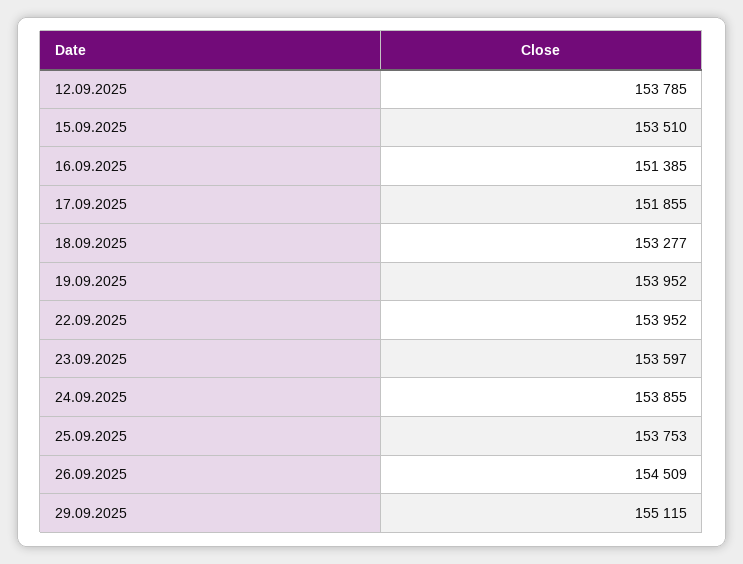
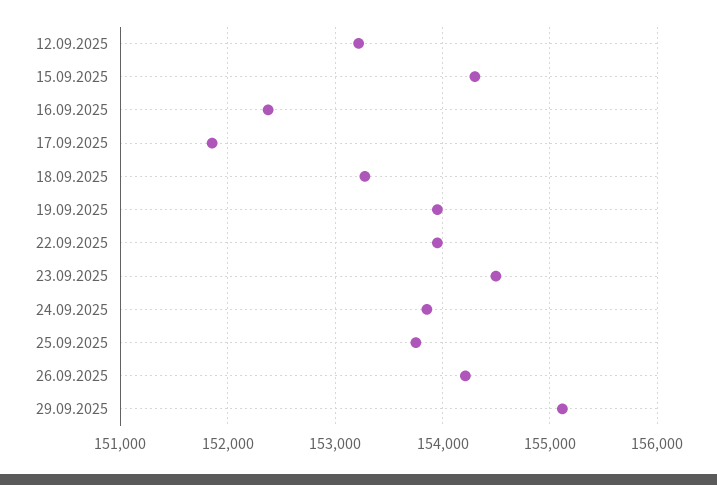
  {
-   "12.09.2025": 153785,
+   "12.09.2025": 153200,
-   "15.09.2025": 153510,
+   "15.09.2025": 154300,
-   "16.09.2025": 151385,
+   "16.09.2025": 152400,
    "17.09.2025": 151855,
    "18.09.2025": 153277,
    "19.09.2025": 153952,
    "22.09.2025": 153952,
-   "23.09.2025": 153597,
+   "23.09.2025": 154500,
    "24.09.2025": 153855,
    "25.09.2025": 153753,
-   "26.09.2025": 154509,
+   "26.09.2025": 154200,
    "29.09.2025": 155115
  }

